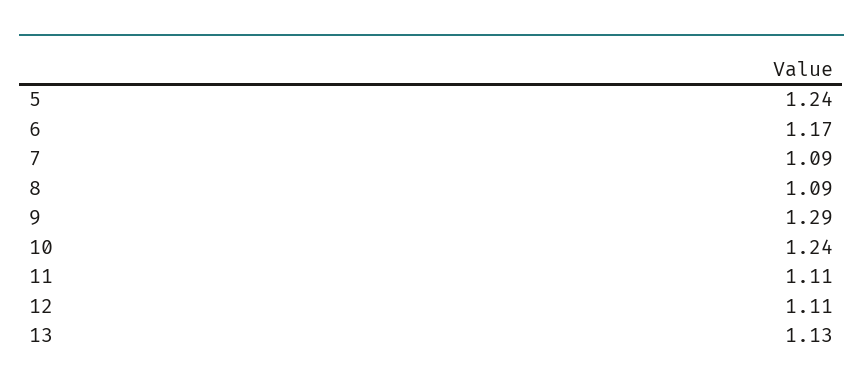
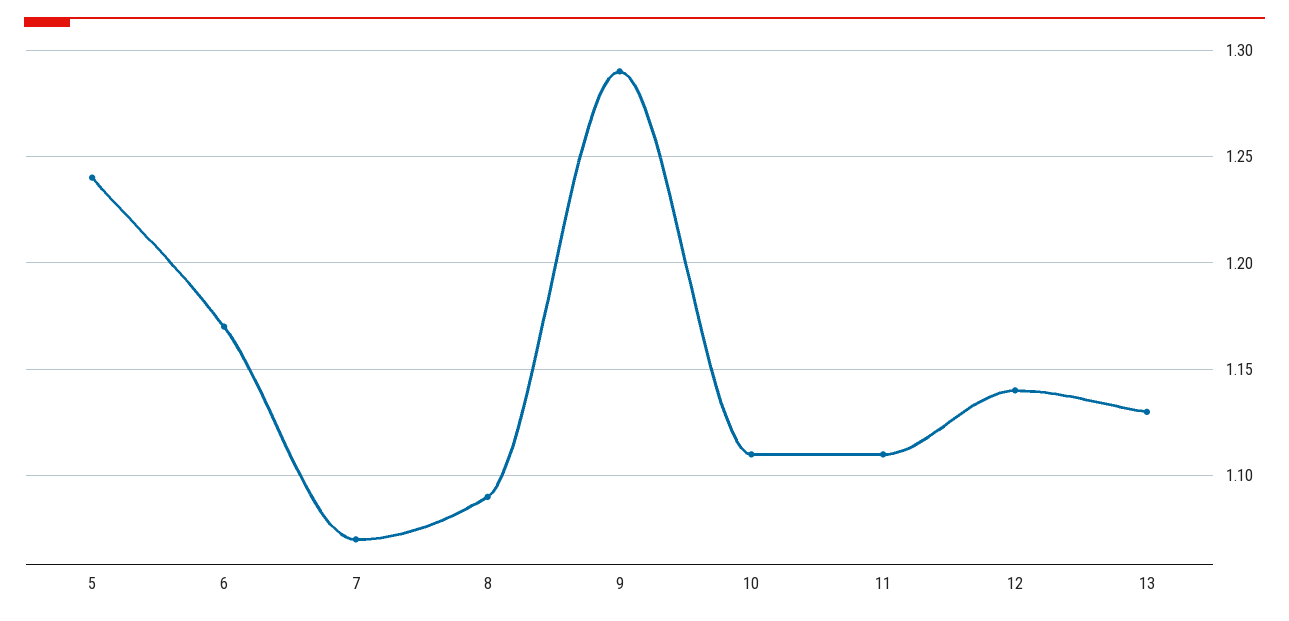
  {
    "5": 1.24,
    "6": 1.17,
-   "7": 1.09,
+   "7": 1.07,
    "8": 1.09,
    "9": 1.29,
-   "10": 1.24,
+   "10": 1.11,
    "11": 1.11,
-   "12": 1.11,
+   "12": 1.14,
    "13": 1.13
  }

